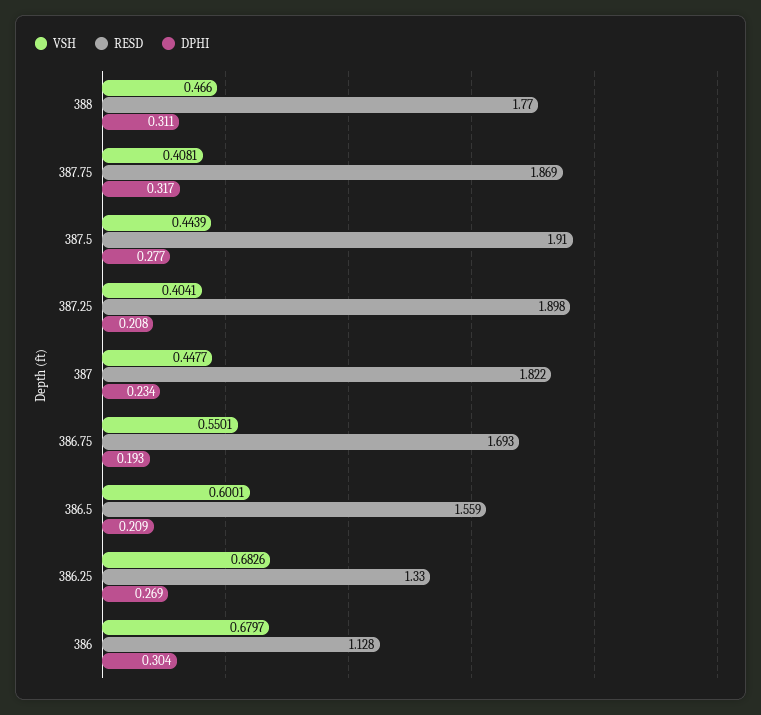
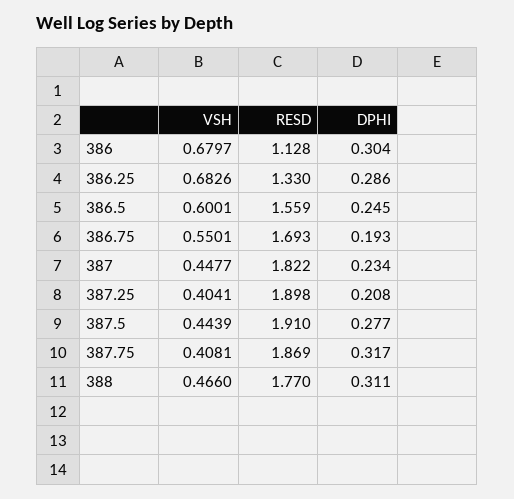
  {
    "VSH": {
      "388": 0.466,
      "387.75": 0.4081,
      "387.5": 0.4439,
      "387.25": 0.4041,
      "387": 0.4477,
      "386.75": 0.5501,
      "386.5": 0.6001,
      "386.25": 0.6826,
      "386": 0.6797
    },
    "RESD": {
      "388": 1.77,
      "387.75": 1.869,
      "387.5": 1.91,
      "387.25": 1.898,
      "387": 1.822,
      "386.75": 1.693,
      "386.5": 1.559,
      "386.25": 1.33,
      "386": 1.128
    },
    "DPHI": {
      "388": 0.311,
      "387.75": 0.317,
      "387.5": 0.277,
      "387.25": 0.208,
      "387": 0.234,
      "386.75": 0.193,
-     "386.5": 0.209,
+     "386.5": 0.245,
-     "386.25": 0.269,
+     "386.25": 0.286,
      "386": 0.304
    }
  }

